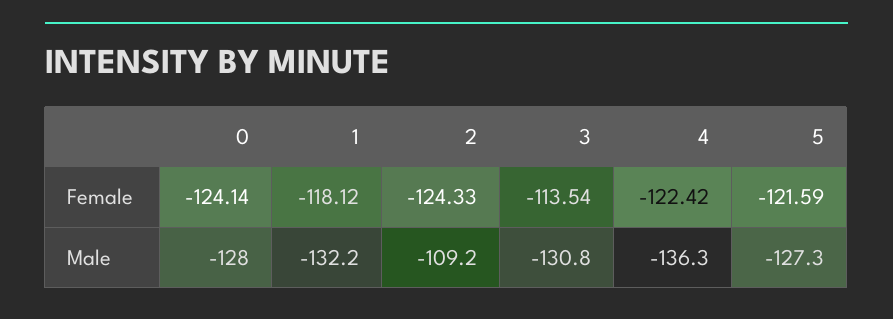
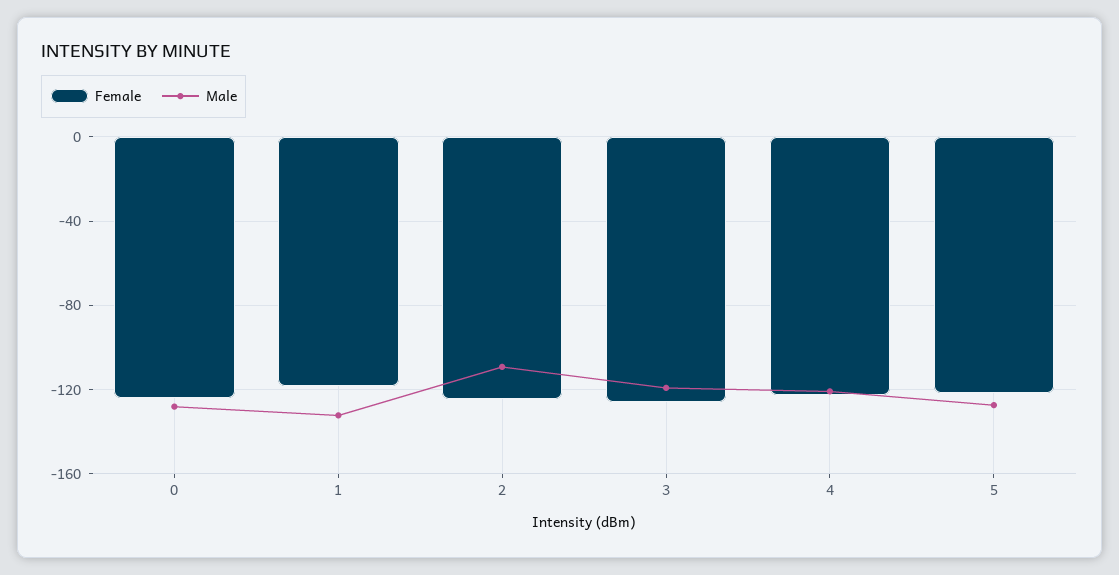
  {
    "Female": {
      "0": -124.14,
      "1": -118.12,
      "2": -124.33,
-     "3": -113.54,
+     "3": -125,
      "4": -122.42,
      "5": -121.59
    },
    "Male": {
      "0": -128,
      "1": -132.2,
      "2": -109.2,
-     "3": -130.8,
+     "3": -120,
-     "4": -136.3,
+     "4": -120,
      "5": -127.3
    }
  }

